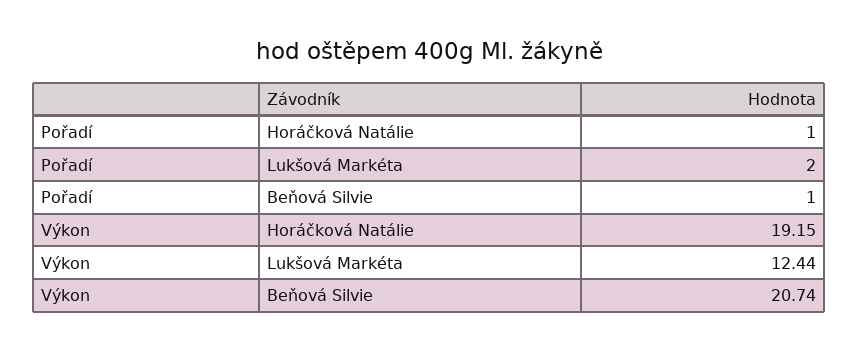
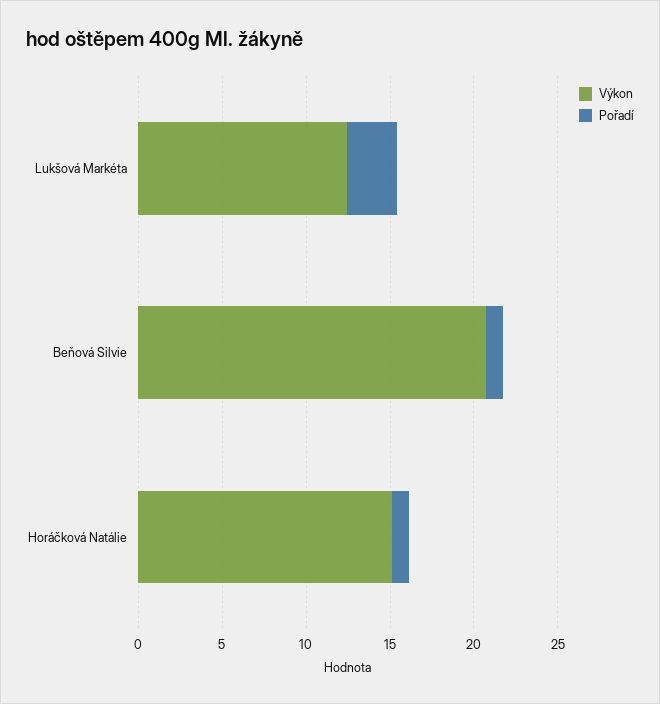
  {
    "Pořadí": {
      "Horáčková Natálie": 1,
-     "Lukšová Markéta": 2,
+     "Lukšová Markéta": 3,
      "Beňová Silvie": 1
    },
    "Výkon": {
-     "Horáčková Natálie": 19.15,
+     "Horáčková Natálie": 15,
      "Lukšová Markéta": 12.44,
      "Beňová Silvie": 20.74
    }
  }

